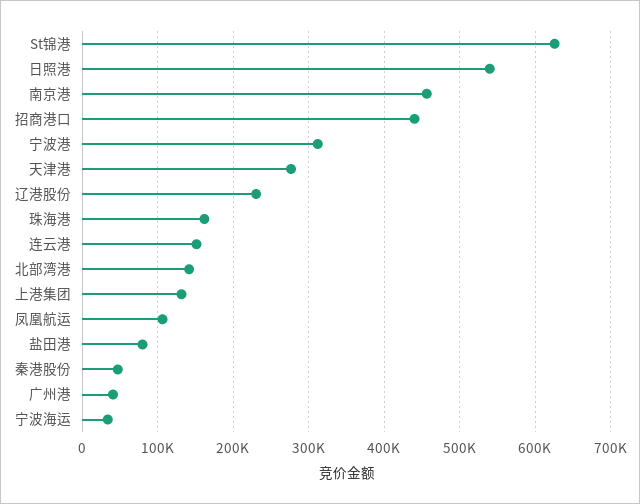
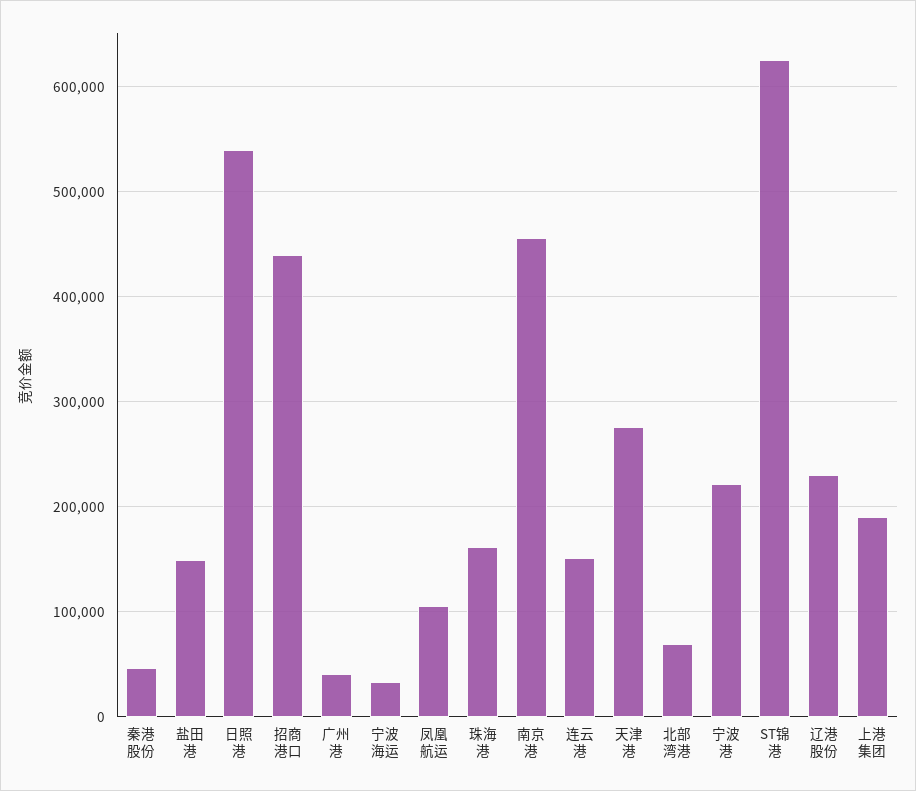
  {
    "St锦港": 630000,
    "日照港": 540000,
    "南京港": 460000,
    "招商港口": 440000,
-   "宁波港": 310000,
+   "宁波港": 220000,
    "天津港": 280000,
    "辽港股份": 230000,
    "珠海港": 160000,
    "连云港": 150000,
-   "北部湾港": 140000,
+   "北部湾港": 70000,
-   "上港集团": 130000,
+   "上港集团": 190000,
    "凤凰航运": 110000,
-   "盐田港": 80000,
+   "盐田港": 150000,
    "秦港股份": 50000,
    "广州港": 40000,
    "宁波海运": 30000
  }

